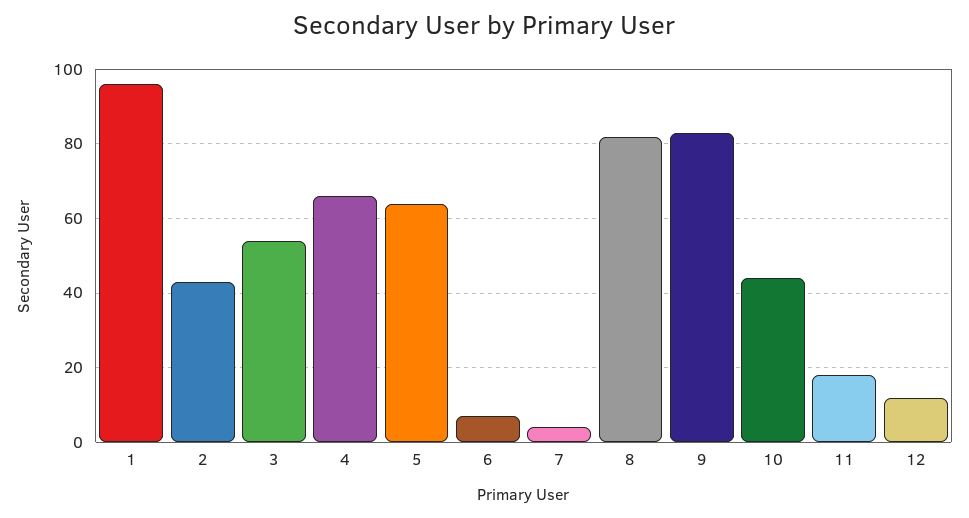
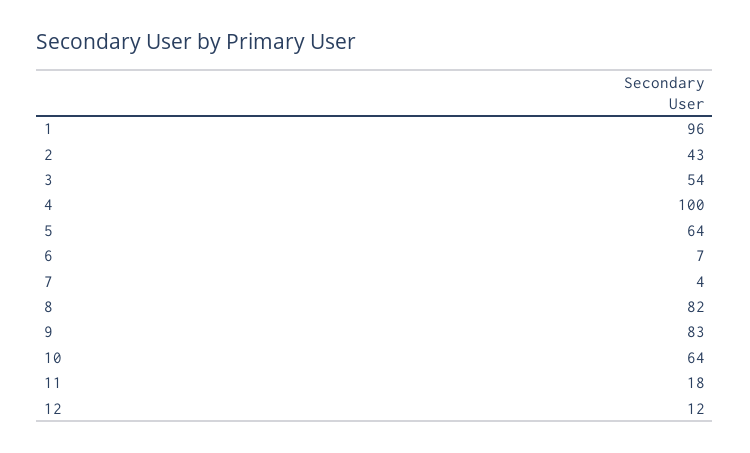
  {
    "1": 96,
    "2": 43,
    "3": 54,
-   "4": 65,
+   "4": 100,
    "5": 64,
    "6": 7,
    "7": 4,
    "8": 82,
    "9": 83,
-   "10": 45,
+   "10": 64,
    "11": 18,
    "12": 12
  }

